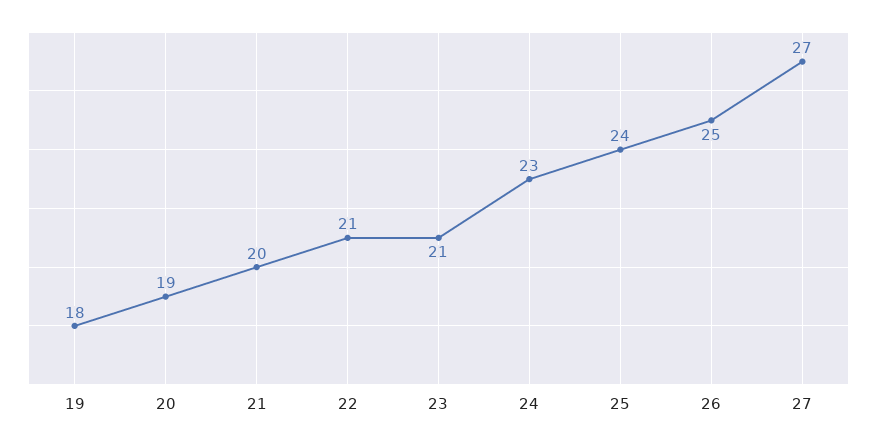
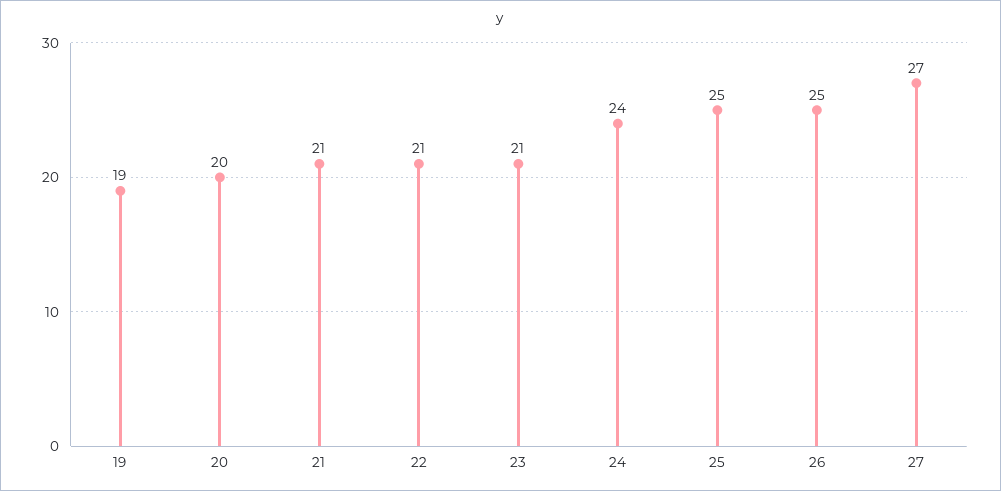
  {
-   "19": 18,
+   "19": 19,
-   "20": 19,
+   "20": 20,
-   "21": 20,
+   "21": 21,
    "22": 21,
    "23": 21,
-   "24": 23,
+   "24": 24,
-   "25": 24,
+   "25": 25,
    "26": 25,
    "27": 27
  }

